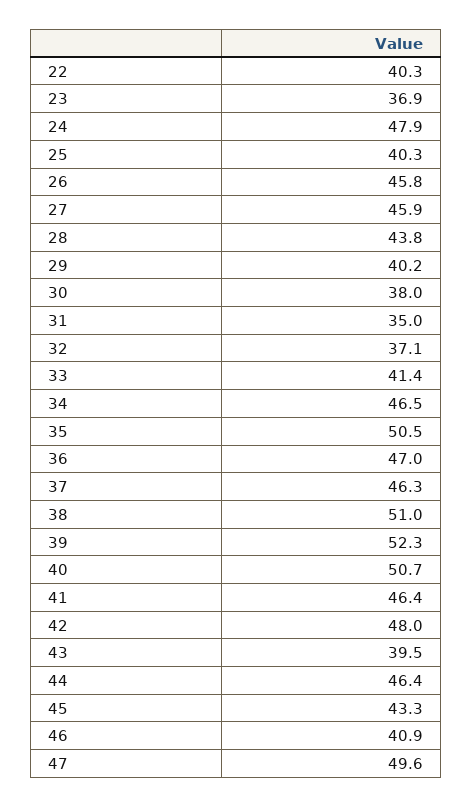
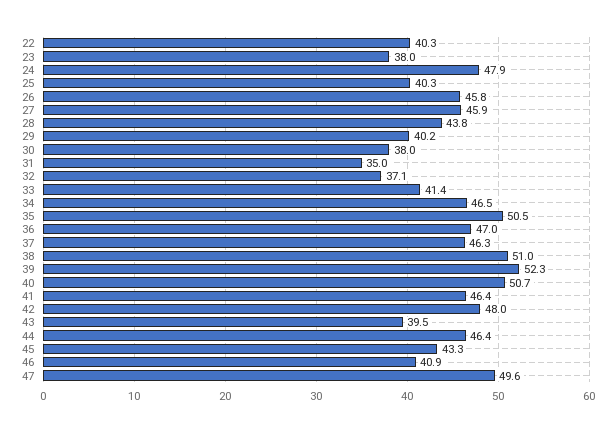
  {
    "22": 40.3,
-   "23": 36.9,
+   "23": 38,
    "24": 47.9,
    "25": 40.3,
    "26": 45.8,
    "27": 45.9,
    "28": 43.8,
    "29": 40.2,
    "30": 38,
    "31": 35,
    "32": 37.1,
    "33": 41.4,
    "34": 46.5,
    "35": 50.5,
    "36": 47,
    "37": 46.3,
    "38": 51,
    "39": 52.3,
    "40": 50.7,
    "41": 46.4,
    "42": 48,
    "43": 39.5,
    "44": 46.4,
    "45": 43.3,
    "46": 40.9,
    "47": 49.6
  }

